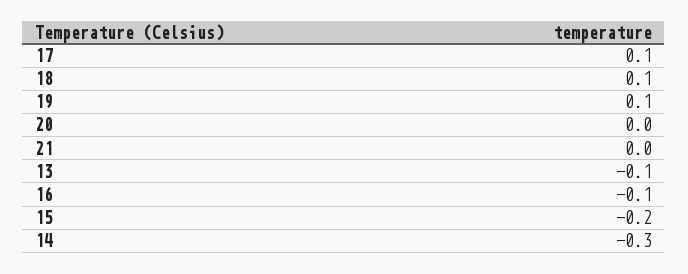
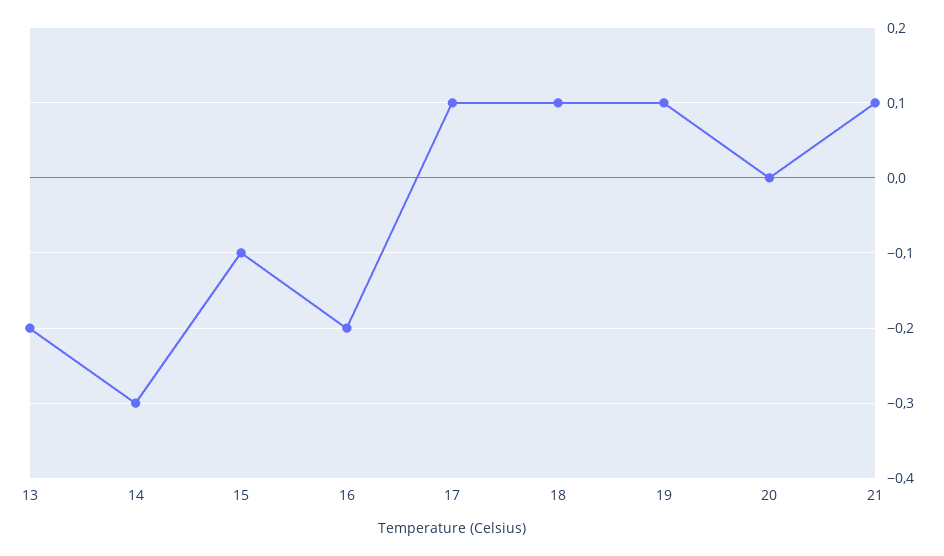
  {
    "17": 0.1,
    "18": 0.1,
    "19": 0.1,
    "20": 0,
-   "21": 0,
+   "21": 0.1,
-   "13": -0.1,
+   "13": -0.2,
-   "16": -0.1,
+   "16": -0.2,
-   "15": -0.2,
+   "15": -0.1,
    "14": -0.3
  }

